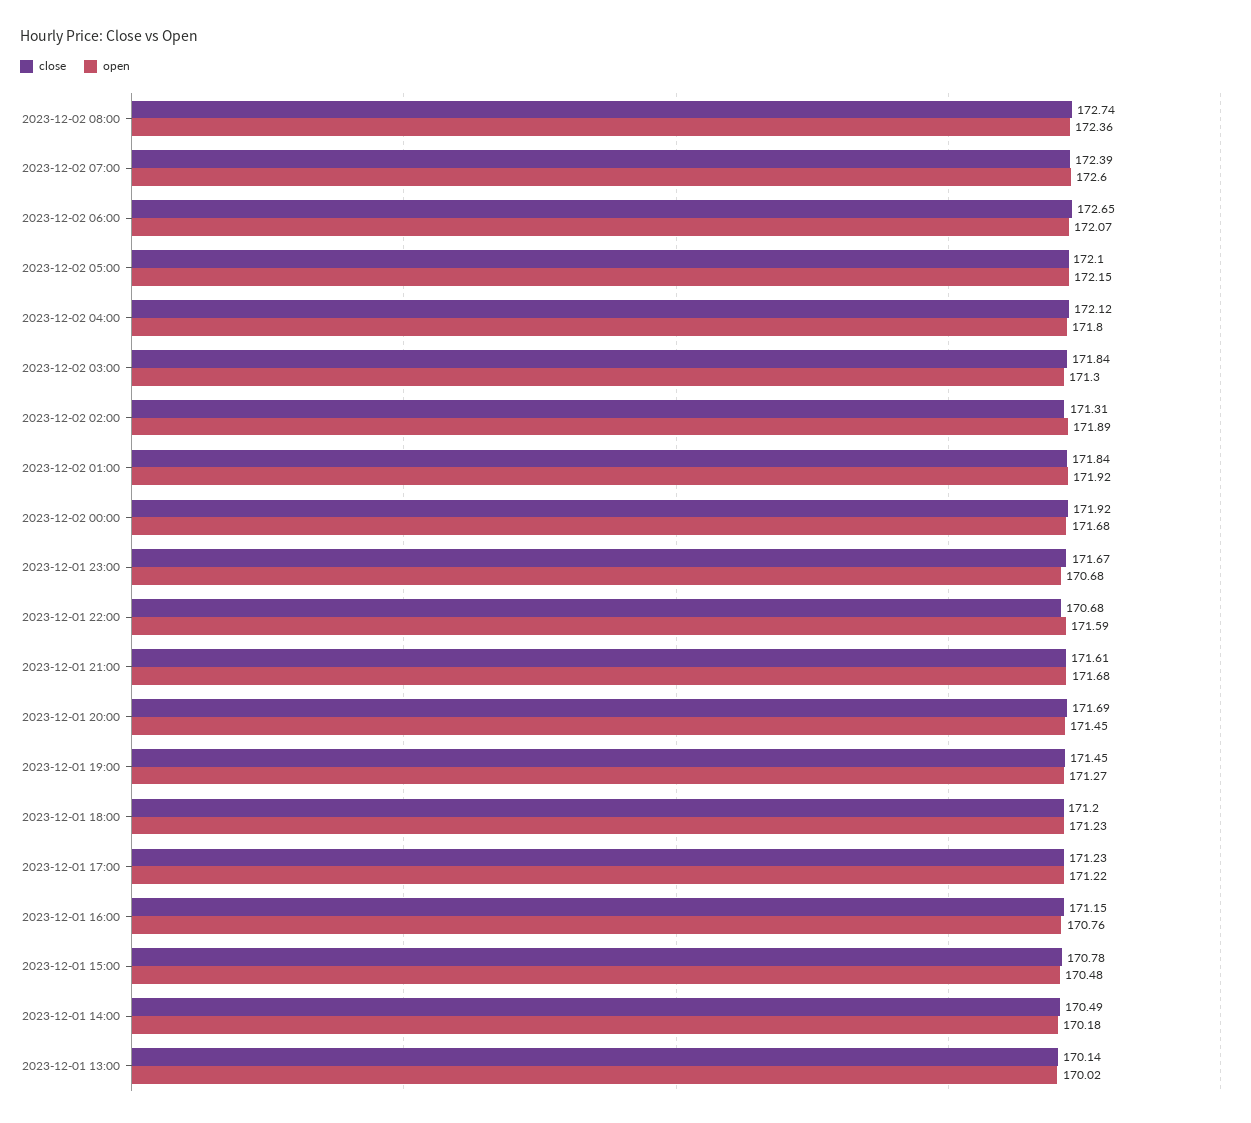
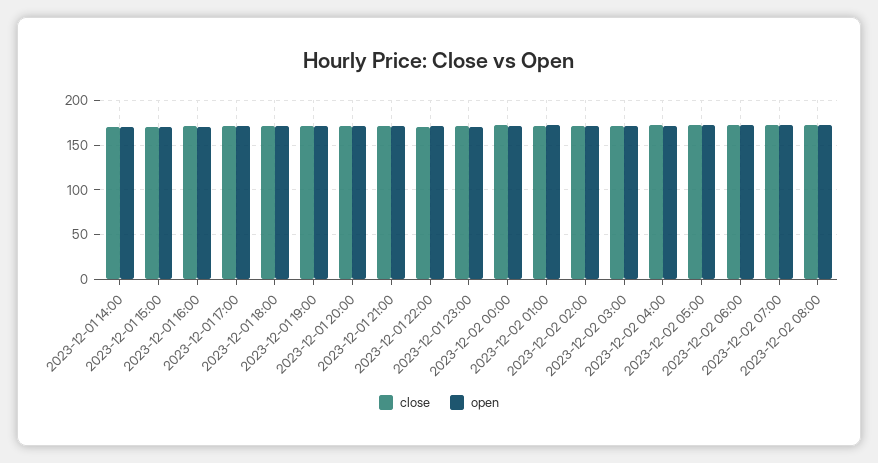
  {
    "close": {
      "2023-12-02 08:00": 172.74,
      "2023-12-02 07:00": 172.39,
      "2023-12-02 06:00": 172.65,
      "2023-12-02 05:00": 172.1,
      "2023-12-02 04:00": 172.12,
      "2023-12-02 03:00": 171.84,
      "2023-12-02 02:00": 171.31,
      "2023-12-02 01:00": 171.84,
      "2023-12-02 00:00": 171.92,
      "2023-12-01 23:00": 171.67,
      "2023-12-01 22:00": 170.68,
      "2023-12-01 21:00": 171.61,
      "2023-12-01 20:00": 171.69,
      "2023-12-01 19:00": 171.45,
      "2023-12-01 18:00": 171.2,
      "2023-12-01 17:00": 171.23,
      "2023-12-01 16:00": 171.15,
      "2023-12-01 15:00": 170.78,
-     "2023-12-01 14:00": 170.49,
+     "2023-12-01 14:00": 170.49
-     "2023-12-01 13:00": 170.14
    },
    "open": {
      "2023-12-02 08:00": 172.36,
      "2023-12-02 07:00": 172.6,
      "2023-12-02 06:00": 172.07,
      "2023-12-02 05:00": 172.15,
      "2023-12-02 04:00": 171.8,
      "2023-12-02 03:00": 171.3,
      "2023-12-02 02:00": 171.89,
      "2023-12-02 01:00": 171.92,
      "2023-12-02 00:00": 171.68,
      "2023-12-01 23:00": 170.68,
      "2023-12-01 22:00": 171.59,
      "2023-12-01 21:00": 171.68,
      "2023-12-01 20:00": 171.45,
      "2023-12-01 19:00": 171.27,
      "2023-12-01 18:00": 171.23,
      "2023-12-01 17:00": 171.22,
      "2023-12-01 16:00": 170.76,
      "2023-12-01 15:00": 170.48,
-     "2023-12-01 14:00": 170.18,
+     "2023-12-01 14:00": 170.18
-     "2023-12-01 13:00": 170.02
    }
  }

